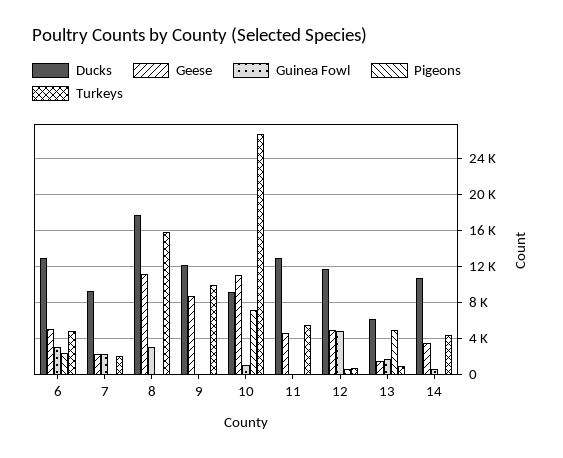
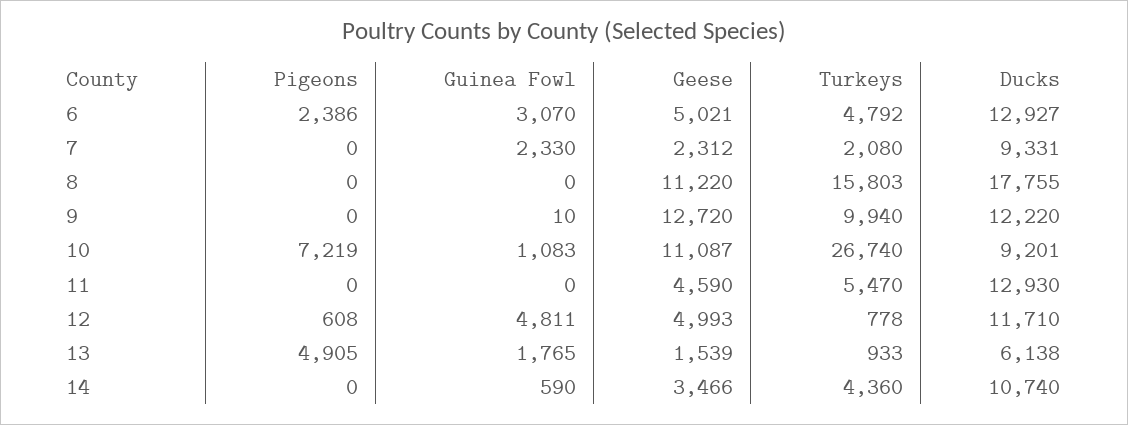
  {
    "Ducks": {
      "6": 12927,
      "7": 9331,
      "8": 17755,
      "9": 12220,
      "10": 9201,
      "11": 12930,
      "12": 11710,
      "13": 6138,
      "14": 10740
    },
    "Geese": {
      "6": 5021,
      "7": 2312,
      "8": 11220,
-     "9": 9000,
+     "9": 12720,
      "10": 11087,
      "11": 4590,
      "12": 4993,
      "13": 1539,
      "14": 3466
    },
    "Guinea Fowl": {
      "6": 3070,
      "7": 2330,
-     "8": 3000,
+     "8": 0,
      "9": 10,
      "10": 1083,
      "11": 0,
      "12": 4811,
      "13": 1765,
      "14": 590
    },
    "Pigeons": {
      "6": 2386,
      "7": 0,
      "8": 0,
      "9": 0,
      "10": 7219,
      "11": 0,
      "12": 608,
      "13": 4905,
      "14": 0
    },
    "Turkeys": {
      "6": 4792,
      "7": 2080,
      "8": 15803,
      "9": 9940,
      "10": 26740,
      "11": 5470,
      "12": 778,
      "13": 933,
      "14": 4360
    }
  }

